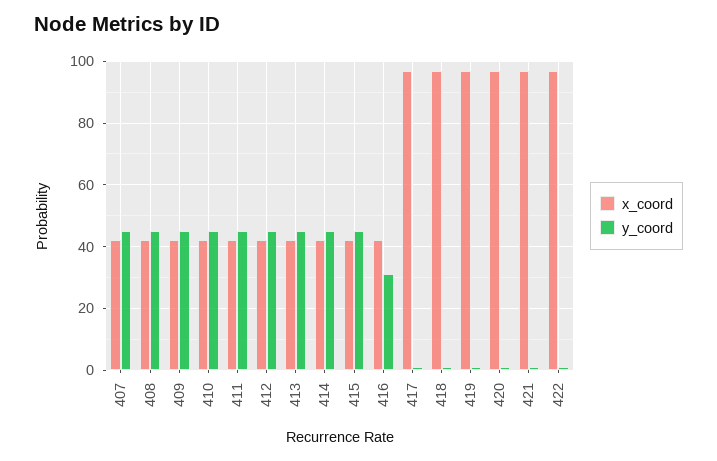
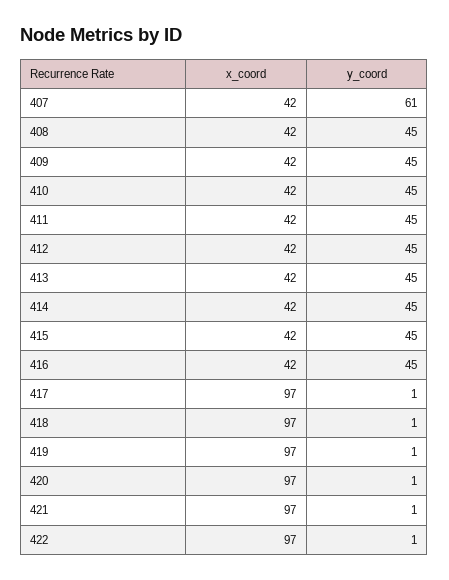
  {
    "x_coord": {
      "407": 42,
      "408": 42,
      "409": 42,
      "410": 42,
      "411": 42,
      "412": 42,
      "413": 42,
      "414": 42,
      "415": 42,
      "416": 42,
      "417": 97,
      "418": 97,
      "419": 97,
      "420": 97,
      "421": 97,
      "422": 97
    },
    "y_coord": {
-     "407": 45,
+     "407": 61,
      "408": 45,
      "409": 45,
      "410": 45,
      "411": 45,
      "412": 45,
      "413": 45,
      "414": 45,
      "415": 45,
-     "416": 30,
+     "416": 45,
      "417": 1,
      "418": 1,
      "419": 1,
      "420": 1,
      "421": 1,
      "422": 1
    }
  }

